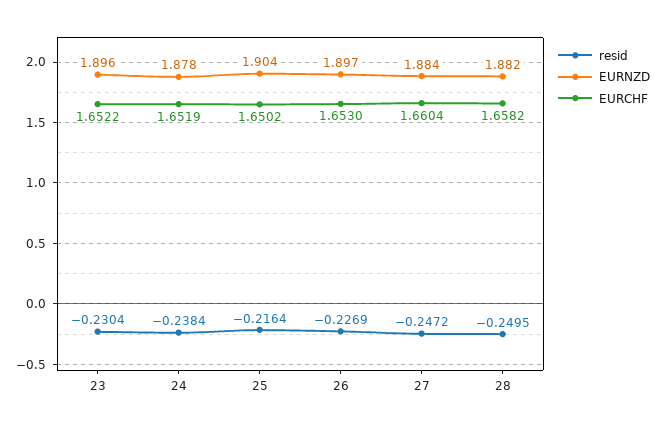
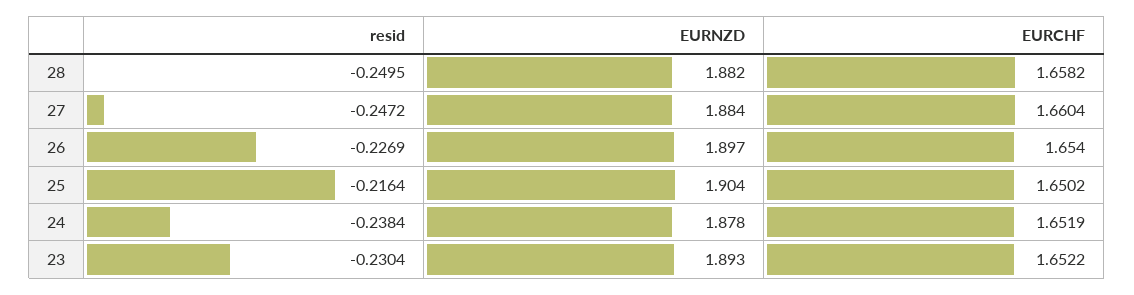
  {
    "resid": {
      "23": -0.2304,
      "24": -0.2384,
      "25": -0.2164,
      "26": -0.2269,
      "27": -0.2472,
      "28": -0.2495
    },
    "EURNZD": {
-     "23": 1.896,
+     "23": 1.893,
      "24": 1.878,
      "25": 1.904,
      "26": 1.897,
      "27": 1.884,
      "28": 1.882
    },
    "EURCHF": {
      "23": 1.6522,
      "24": 1.6519,
      "25": 1.6502,
-     "26": 1.653,
+     "26": 1.654,
      "27": 1.6604,
      "28": 1.6582
    }
  }

